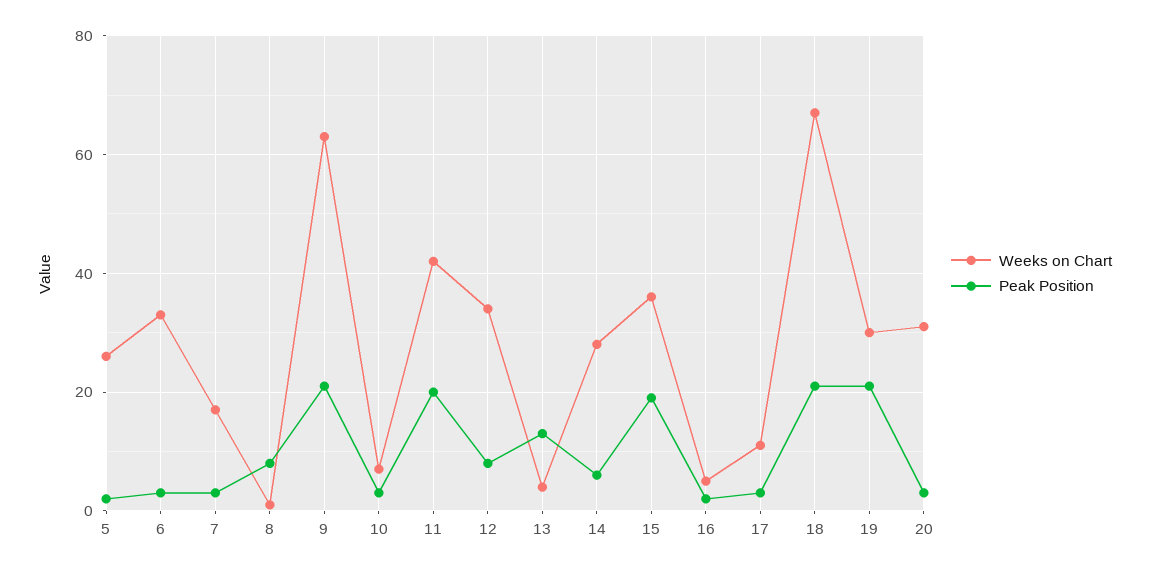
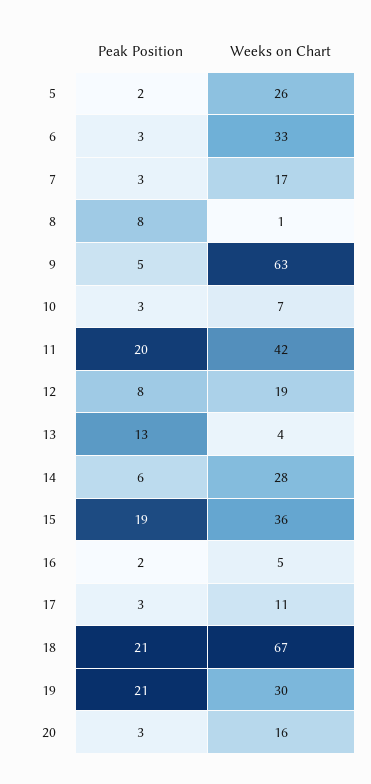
  {
    "Weeks on Chart": {
      "5": 26,
      "6": 33,
      "7": 17,
      "8": 1,
      "9": 63,
      "10": 7,
      "11": 42,
-     "12": 35,
+     "12": 19,
      "13": 4,
      "14": 28,
      "15": 36,
      "16": 5,
      "17": 11,
      "18": 67,
      "19": 30,
-     "20": 30
+     "20": 16
    },
    "Peak Position": {
      "5": 2,
      "6": 3,
      "7": 3,
      "8": 8,
-     "9": 20,
+     "9": 5,
      "10": 3,
      "11": 20,
      "12": 8,
      "13": 13,
      "14": 6,
      "15": 19,
      "16": 2,
      "17": 3,
      "18": 21,
      "19": 21,
      "20": 3
    }
  }

